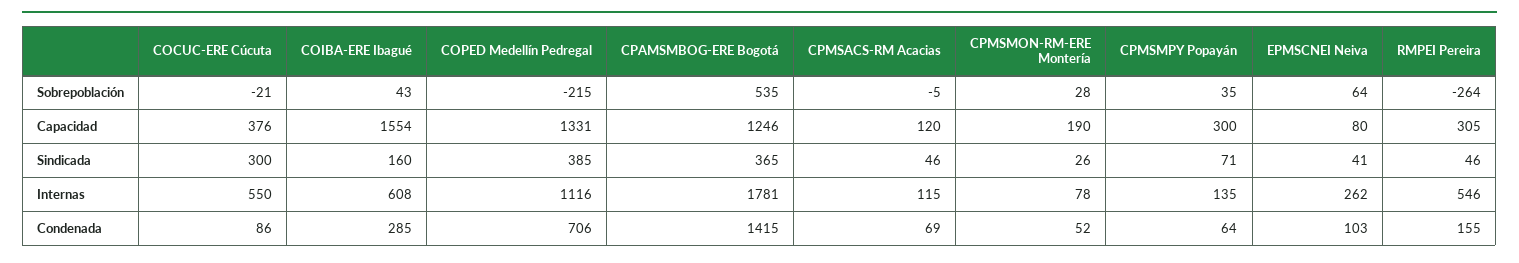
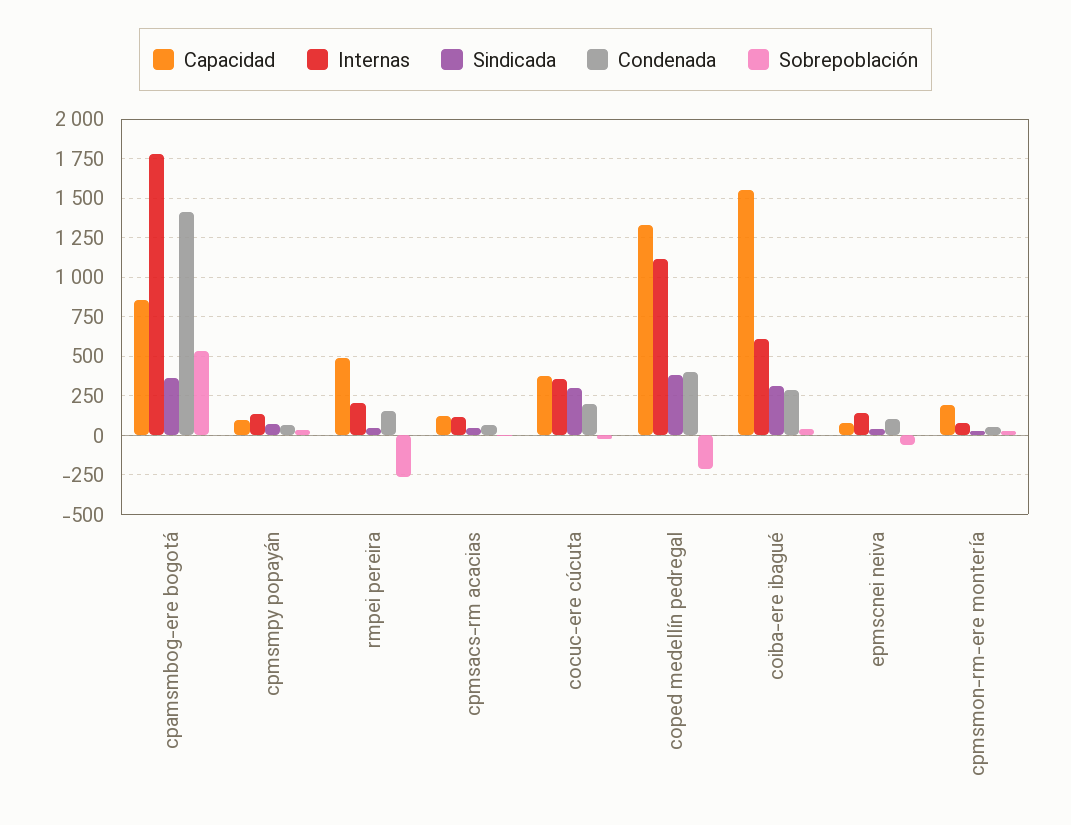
  {
    "Sobrepoblación": {
      "COCUC-ERE Cúcuta": -21,
      "COIBA-ERE Ibagué": 43,
      "COPED Medellín Pedregal": -215,
      "CPAMSMBOG-ERE Bogotá": 535,
      "CPMSACS-RM Acacias": -5,
      "CPMSMON-RM-ERE Montería": 28,
      "CPMSMPY Popayán": 35,
-     "EPMSCNEI Neiva": 64,
+     "EPMSCNEI Neiva": -50,
      "RMPEI Pereira": -264
    },
    "Capacidad": {
      "COCUC-ERE Cúcuta": 376,
      "COIBA-ERE Ibagué": 1554,
      "COPED Medellín Pedregal": 1331,
-     "CPAMSMBOG-ERE Bogotá": 1246,
+     "CPAMSMBOG-ERE Bogotá": 850,
      "CPMSACS-RM Acacias": 120,
      "CPMSMON-RM-ERE Montería": 190,
-     "CPMSMPY Popayán": 300,
+     "CPMSMPY Popayán": 100,
      "EPMSCNEI Neiva": 80,
-     "RMPEI Pereira": 305
+     "RMPEI Pereira": 500
    },
    "Sindicada": {
      "COCUC-ERE Cúcuta": 300,
-     "COIBA-ERE Ibagué": 160,
+     "COIBA-ERE Ibagué": 300,
      "COPED Medellín Pedregal": 385,
      "CPAMSMBOG-ERE Bogotá": 365,
      "CPMSACS-RM Acacias": 46,
      "CPMSMON-RM-ERE Montería": 26,
      "CPMSMPY Popayán": 71,
      "EPMSCNEI Neiva": 41,
      "RMPEI Pereira": 46
    },
    "Internas": {
-     "COCUC-ERE Cúcuta": 550,
+     "COCUC-ERE Cúcuta": 350,
      "COIBA-ERE Ibagué": 608,
      "COPED Medellín Pedregal": 1116,
      "CPAMSMBOG-ERE Bogotá": 1781,
      "CPMSACS-RM Acacias": 115,
      "CPMSMON-RM-ERE Montería": 78,
      "CPMSMPY Popayán": 135,
-     "EPMSCNEI Neiva": 262,
+     "EPMSCNEI Neiva": 150,
-     "RMPEI Pereira": 546
+     "RMPEI Pereira": 200
    },
    "Condenada": {
-     "COCUC-ERE Cúcuta": 86,
+     "COCUC-ERE Cúcuta": 200,
      "COIBA-ERE Ibagué": 285,
-     "COPED Medellín Pedregal": 706,
+     "COPED Medellín Pedregal": 400,
      "CPAMSMBOG-ERE Bogotá": 1415,
      "CPMSACS-RM Acacias": 69,
      "CPMSMON-RM-ERE Montería": 52,
      "CPMSMPY Popayán": 64,
      "EPMSCNEI Neiva": 103,
      "RMPEI Pereira": 155
    }
  }

